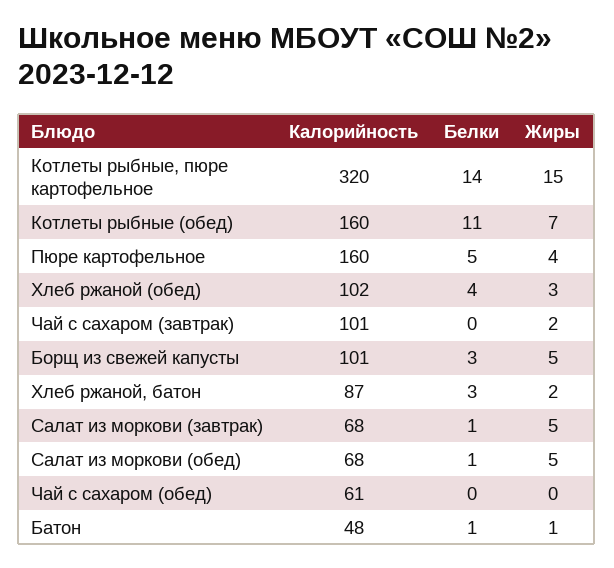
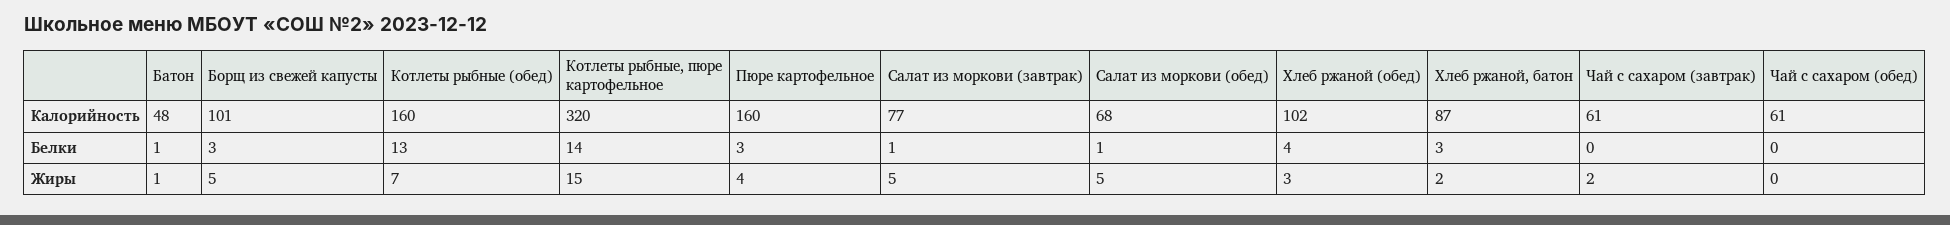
  {
    "Калорийность": {
      "Котлеты рыбные, пюре картофельное": 320,
      "Котлеты рыбные (обед)": 160,
      "Пюре картофельное": 160,
      "Хлеб ржаной (обед)": 102,
-     "Чай с сахаром (завтрак)": 101,
+     "Чай с сахаром (завтрак)": 61,
      "Борщ из свежей капусты": 101,
      "Хлеб ржаной, батон": 87,
-     "Салат из моркови (завтрак)": 68,
+     "Салат из моркови (завтрак)": 77,
      "Салат из моркови (обед)": 68,
      "Чай с сахаром (обед)": 61,
      "Батон": 48
    },
    "Белки": {
      "Котлеты рыбные, пюре картофельное": 14,
-     "Котлеты рыбные (обед)": 11,
+     "Котлеты рыбные (обед)": 13,
-     "Пюре картофельное": 5,
+     "Пюре картофельное": 3,
      "Хлеб ржаной (обед)": 4,
      "Чай с сахаром (завтрак)": 0,
      "Борщ из свежей капусты": 3,
      "Хлеб ржаной, батон": 3,
      "Салат из моркови (завтрак)": 1,
      "Салат из моркови (обед)": 1,
      "Чай с сахаром (обед)": 0,
      "Батон": 1
    },
    "Жиры": {
      "Котлеты рыбные, пюре картофельное": 15,
      "Котлеты рыбные (обед)": 7,
      "Пюре картофельное": 4,
      "Хлеб ржаной (обед)": 3,
      "Чай с сахаром (завтрак)": 2,
      "Борщ из свежей капусты": 5,
      "Хлеб ржаной, батон": 2,
      "Салат из моркови (завтрак)": 5,
      "Салат из моркови (обед)": 5,
      "Чай с сахаром (обед)": 0,
      "Батон": 1
    }
  }

